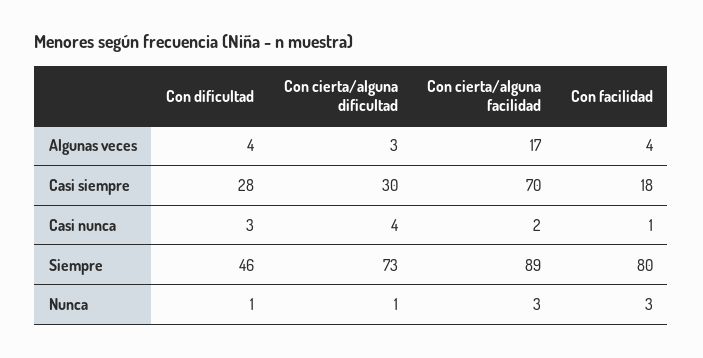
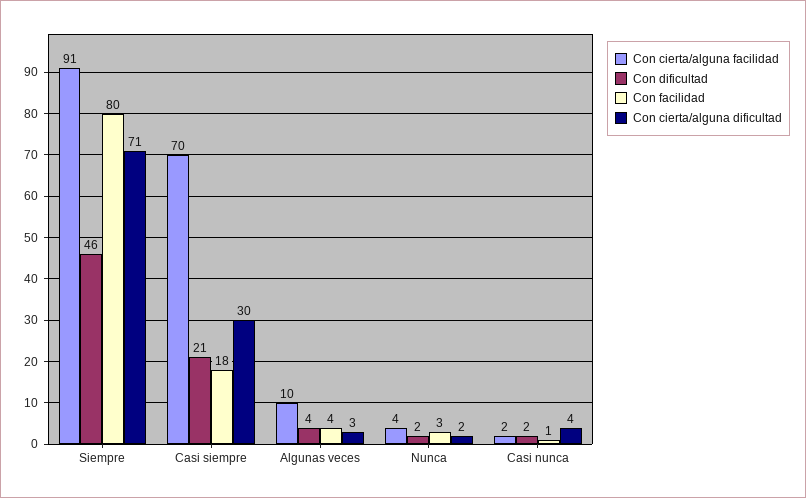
  {
    "Con dificultad": {
      "Algunas veces": 4,
-     "Casi siempre": 28,
+     "Casi siempre": 21,
-     "Casi nunca": 3,
+     "Casi nunca": 2,
      "Siempre": 46,
-     "Nunca": 1
+     "Nunca": 2
    },
    "Con cierta/alguna dificultad": {
      "Algunas veces": 3,
      "Casi siempre": 30,
      "Casi nunca": 4,
-     "Siempre": 73,
+     "Siempre": 71,
-     "Nunca": 1
+     "Nunca": 2
    },
    "Con cierta/alguna facilidad": {
-     "Algunas veces": 17,
+     "Algunas veces": 10,
      "Casi siempre": 70,
      "Casi nunca": 2,
-     "Siempre": 89,
+     "Siempre": 91,
-     "Nunca": 3
+     "Nunca": 4
    },
    "Con facilidad": {
      "Algunas veces": 4,
      "Casi siempre": 18,
      "Casi nunca": 1,
      "Siempre": 80,
      "Nunca": 3
    }
  }

